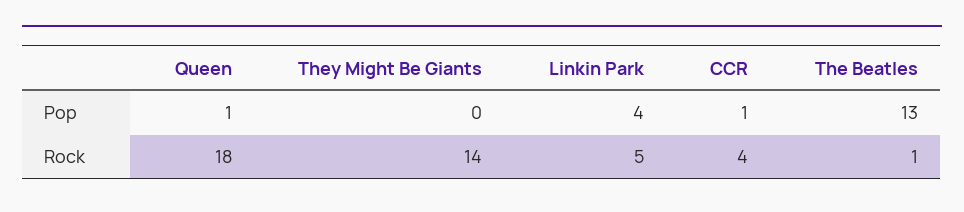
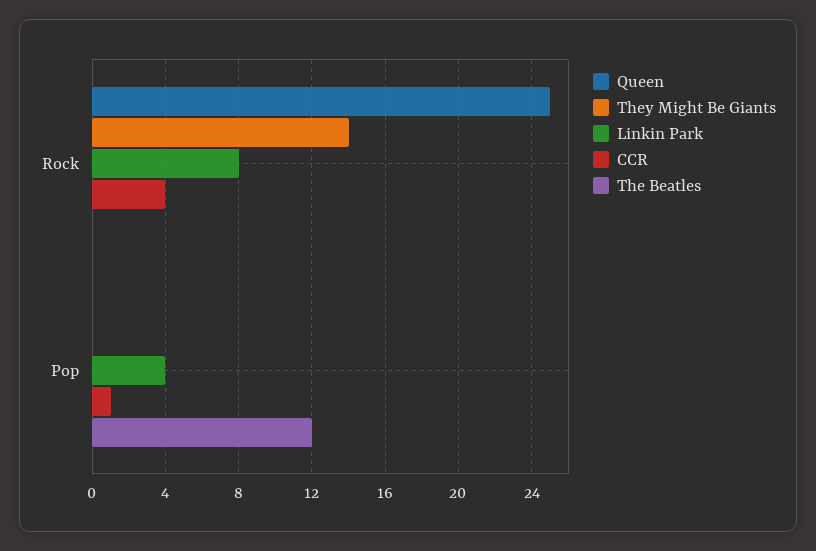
  {
    "Queen": {
-     "Pop": 1,
+     "Pop": 0,
-     "Rock": 18
+     "Rock": 25
    },
    "They Might Be Giants": {
      "Pop": 0,
      "Rock": 14
    },
    "Linkin Park": {
      "Pop": 4,
-     "Rock": 5
+     "Rock": 8
    },
    "CCR": {
      "Pop": 1,
      "Rock": 4
    },
    "The Beatles": {
-     "Pop": 13,
+     "Pop": 12,
-     "Rock": 1
+     "Rock": 0
    }
  }

